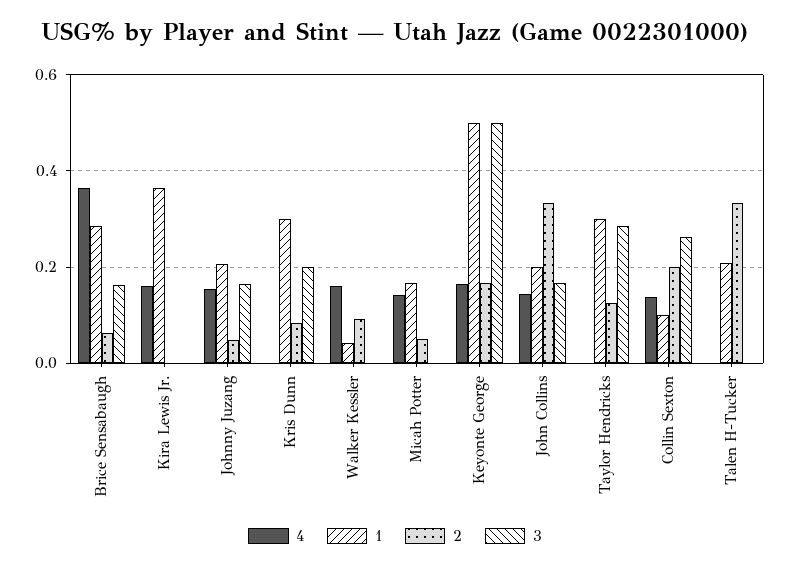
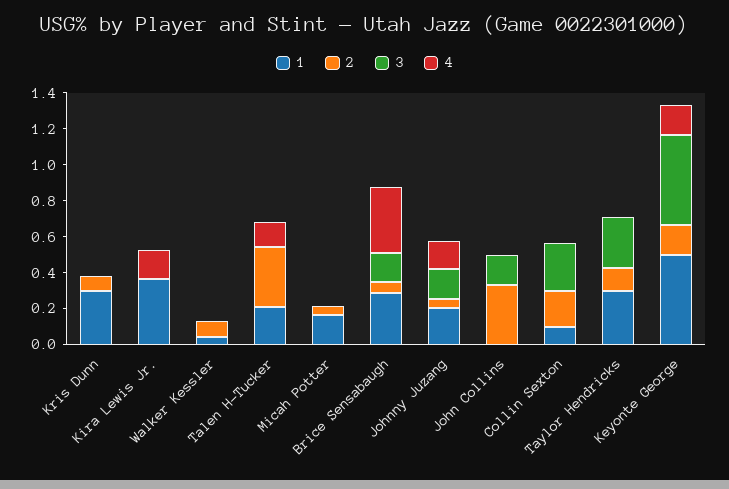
  {
    "4": {
      "Brice Sensabaugh": 0.36,
      "Kira Lewis Jr.": 0.16,
      "Johnny Juzang": 0.16,
      "Kris Dunn": 0,
-     "Walker Kessler": 0.16,
+     "Walker Kessler": 0,
-     "Micah Potter": 0.14,
+     "Micah Potter": 0,
      "Keyonte George": 0.16,
-     "John Collins": 0.14,
+     "John Collins": 0,
      "Taylor Hendricks": 0,
-     "Collin Sexton": 0.14,
+     "Collin Sexton": 0,
-     "Talen H-Tucker": 0
+     "Talen H-Tucker": 0.15
    },
    "1": {
      "Brice Sensabaugh": 0.28,
      "Kira Lewis Jr.": 0.36,
      "Johnny Juzang": 0.2,
      "Kris Dunn": 0.3,
      "Walker Kessler": 0.04,
      "Micah Potter": 0.16,
      "Keyonte George": 0.5,
-     "John Collins": 0.2,
+     "John Collins": 0,
      "Taylor Hendricks": 0.3,
      "Collin Sexton": 0.1,
      "Talen H-Tucker": 0.2
    },
    "2": {
      "Brice Sensabaugh": 0.06,
      "Kira Lewis Jr.": 0,
      "Johnny Juzang": 0.04,
      "Kris Dunn": 0.08,
      "Walker Kessler": 0.1,
      "Micah Potter": 0.06,
      "Keyonte George": 0.16,
      "John Collins": 0.34,
      "Taylor Hendricks": 0.12,
      "Collin Sexton": 0.2,
      "Talen H-Tucker": 0.34
    },
    "3": {
      "Brice Sensabaugh": 0.16,
      "Kira Lewis Jr.": 0,
      "Johnny Juzang": 0.16,
-     "Kris Dunn": 0.2,
+     "Kris Dunn": 0,
      "Walker Kessler": 0,
      "Micah Potter": 0,
      "Keyonte George": 0.5,
      "John Collins": 0.16,
      "Taylor Hendricks": 0.28,
      "Collin Sexton": 0.26,
      "Talen H-Tucker": 0
    }
  }

